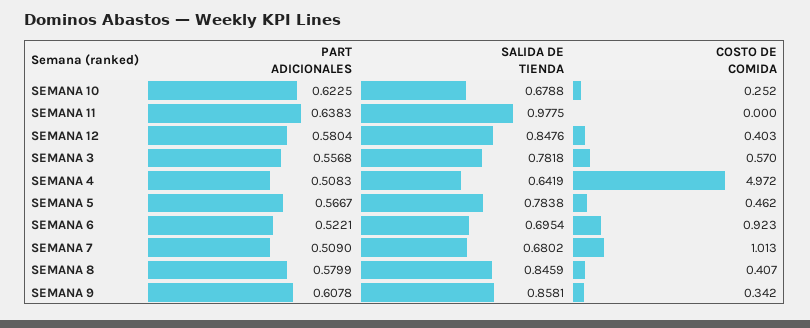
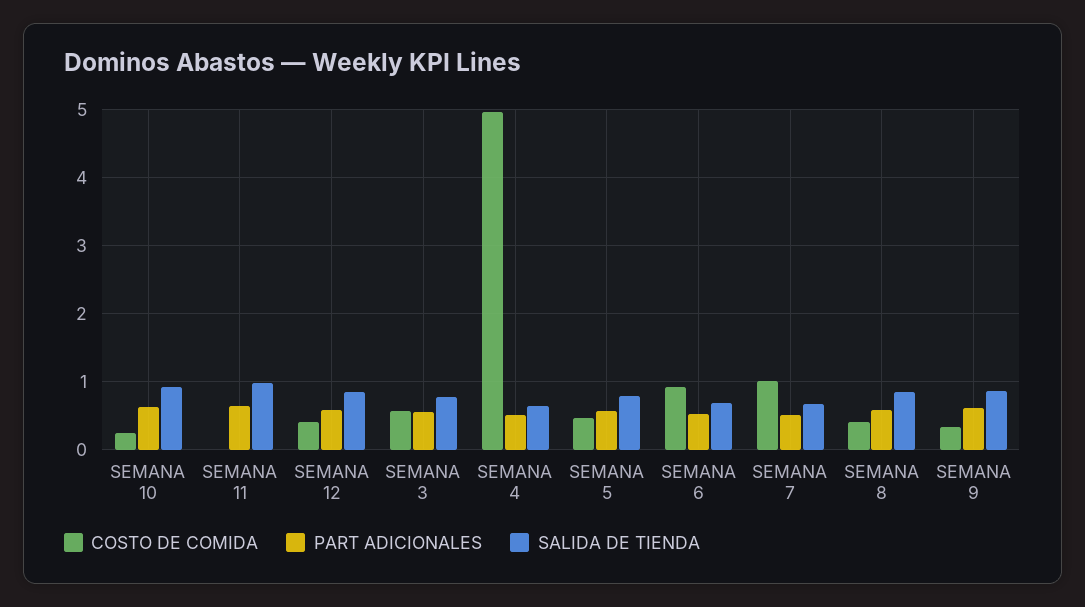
  {
    "PART ADICIONALES": {
      "SEMANA 10": 0.6225,
      "SEMANA 11": 0.6383,
      "SEMANA 12": 0.5804,
      "SEMANA 3": 0.5568,
      "SEMANA 4": 0.5083,
      "SEMANA 5": 0.5667,
      "SEMANA 6": 0.5221,
      "SEMANA 7": 0.509,
      "SEMANA 8": 0.5799,
      "SEMANA 9": 0.6078
    },
    "SALIDA DE TIENDA": {
-     "SEMANA 10": 0.6788,
+     "SEMANA 10": 0.9,
      "SEMANA 11": 0.9775,
      "SEMANA 12": 0.8476,
      "SEMANA 3": 0.7818,
      "SEMANA 4": 0.6419,
      "SEMANA 5": 0.7838,
      "SEMANA 6": 0.6954,
      "SEMANA 7": 0.6802,
      "SEMANA 8": 0.8459,
      "SEMANA 9": 0.8581
    },
    "COSTO DE COMIDA": {
      "SEMANA 10": 0.252,
      "SEMANA 11": 0,
      "SEMANA 12": 0.403,
      "SEMANA 3": 0.57,
      "SEMANA 4": 4.972,
      "SEMANA 5": 0.462,
      "SEMANA 6": 0.923,
      "SEMANA 7": 1.013,
      "SEMANA 8": 0.407,
      "SEMANA 9": 0.342
    }
  }

